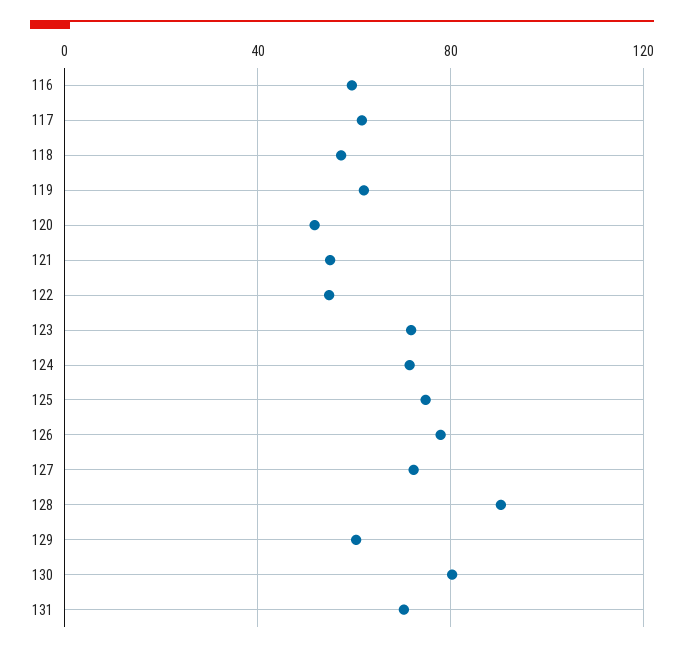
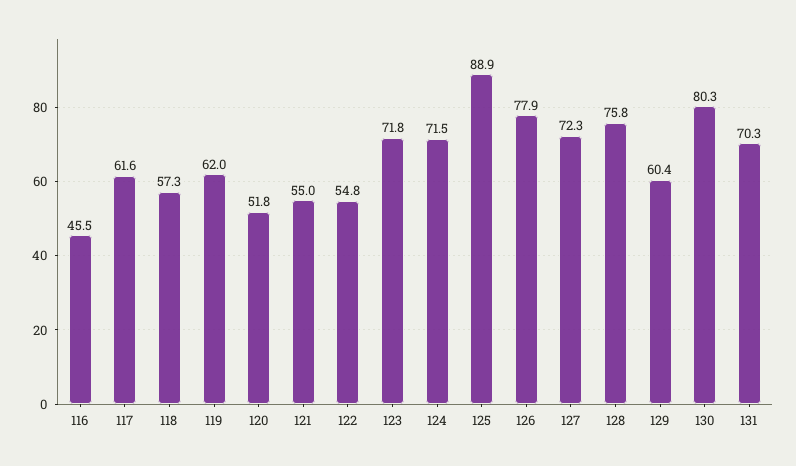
  {
-   "116": 60,
+   "116": 45.5,
    "117": 61.6,
    "118": 57.3,
    "119": 62,
    "120": 51.8,
    "121": 55,
    "122": 54.8,
    "123": 71.8,
    "124": 71.5,
-   "125": 75,
+   "125": 88.9,
    "126": 77.9,
    "127": 72.3,
-   "128": 90,
+   "128": 75.8,
    "129": 60.4,
    "130": 80.3,
    "131": 70.3
  }

